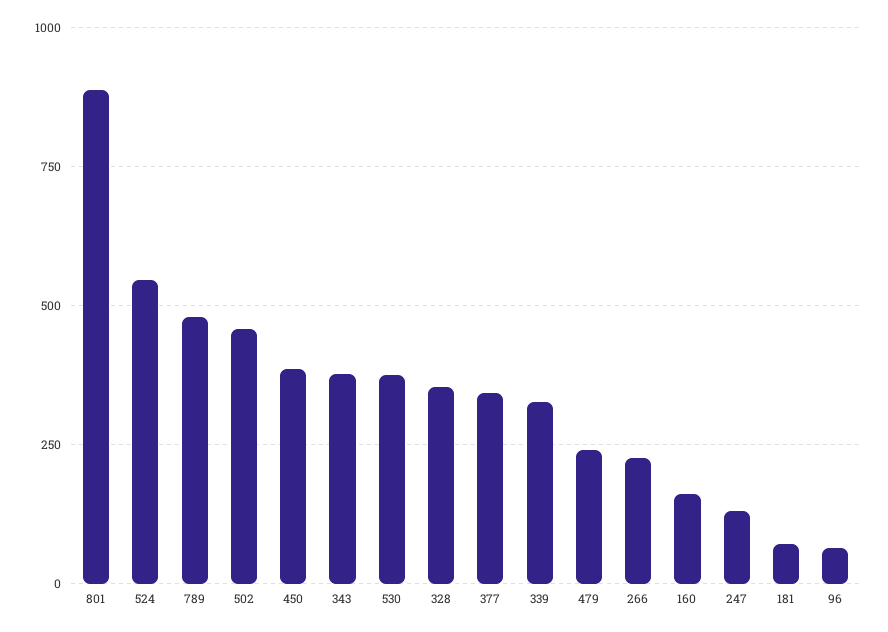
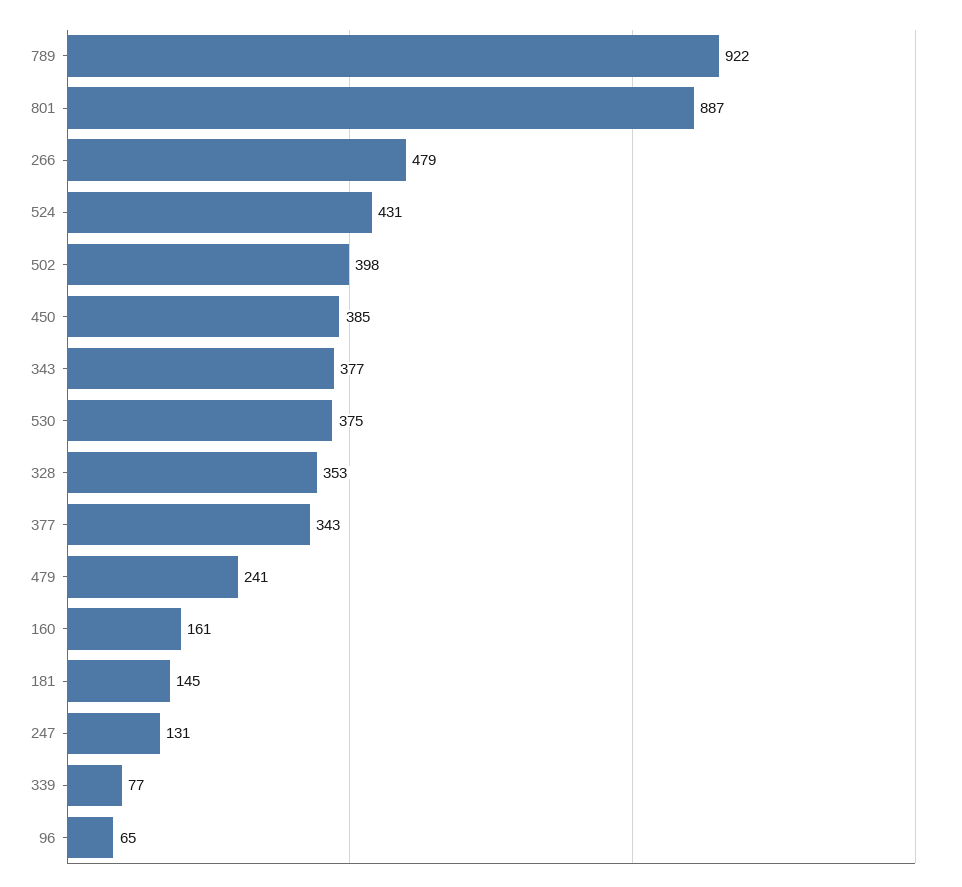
  {
    "801": 887,
-   "524": 550,
+   "524": 431,
-   "789": 475,
+   "789": 922,
-   "502": 450,
+   "502": 398,
    "450": 385,
    "343": 377,
    "530": 375,
    "328": 353,
    "377": 343,
-   "339": 325,
+   "339": 77,
    "479": 241,
-   "266": 225,
+   "266": 479,
    "160": 161,
    "247": 131,
-   "181": 75,
+   "181": 145,
    "96": 65
  }

